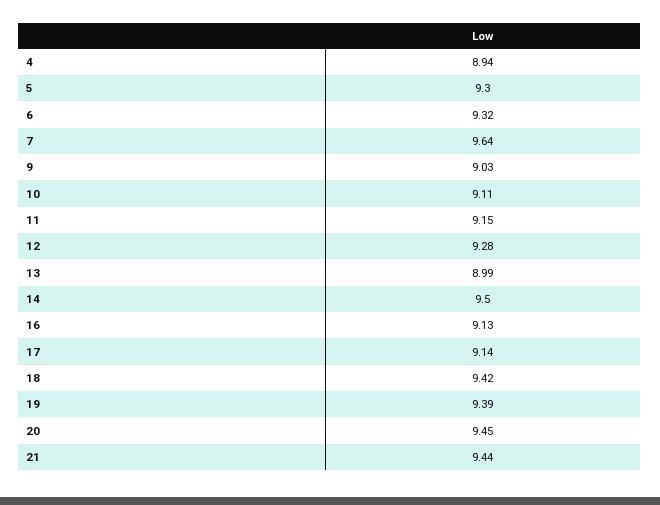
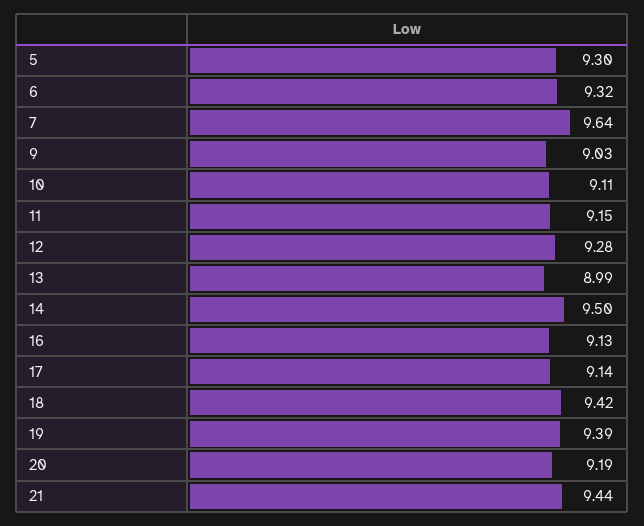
  {
-   "4": 8.94,
    "5": 9.3,
    "6": 9.32,
    "7": 9.64,
    "9": 9.03,
    "10": 9.11,
    "11": 9.15,
    "12": 9.28,
    "13": 8.99,
    "14": 9.5,
    "16": 9.13,
    "17": 9.14,
    "18": 9.42,
    "19": 9.39,
-   "20": 9.45,
+   "20": 9.19,
    "21": 9.44
  }

